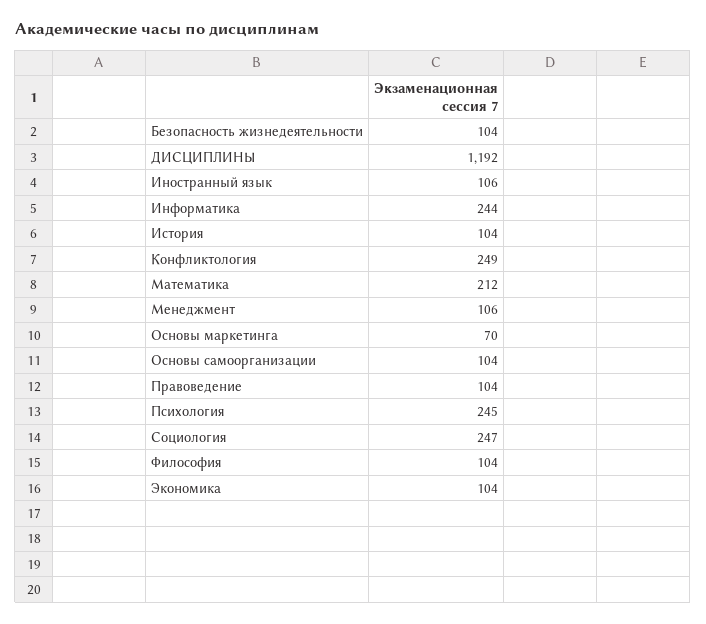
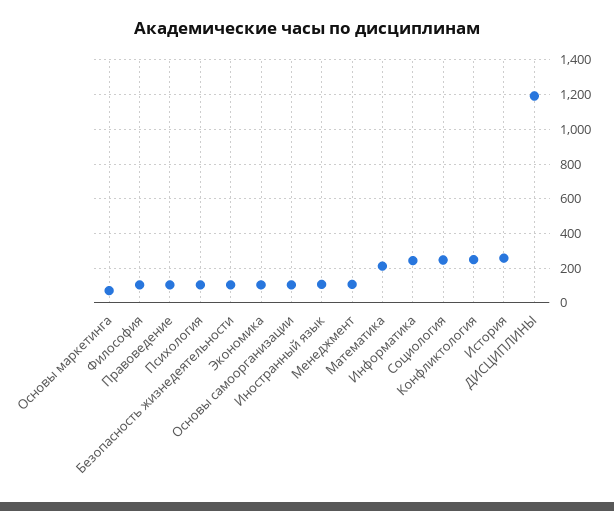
  {
    "Безопасность жизнедеятельности": 104,
    "ДИСЦИПЛИНЫ": 1192,
    "Иностранный язык": 106,
    "Информатика": 244,
-   "История": 104,
+   "История": 250,
    "Конфликтология": 249,
    "Математика": 212,
    "Менеджмент": 106,
    "Основы маркетинга": 70,
    "Основы самоорганизации": 104,
    "Правоведение": 104,
-   "Психология": 245,
+   "Психология": 100,
    "Социология": 247,
    "Философия": 104,
    "Экономика": 104
  }

